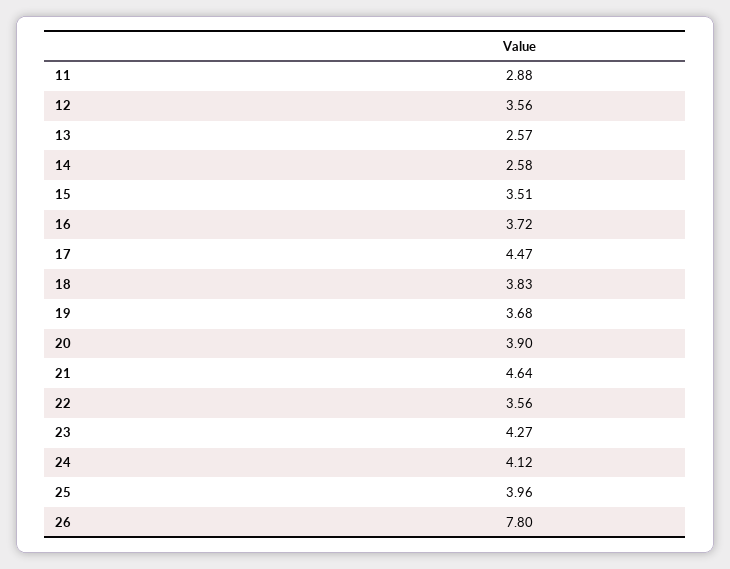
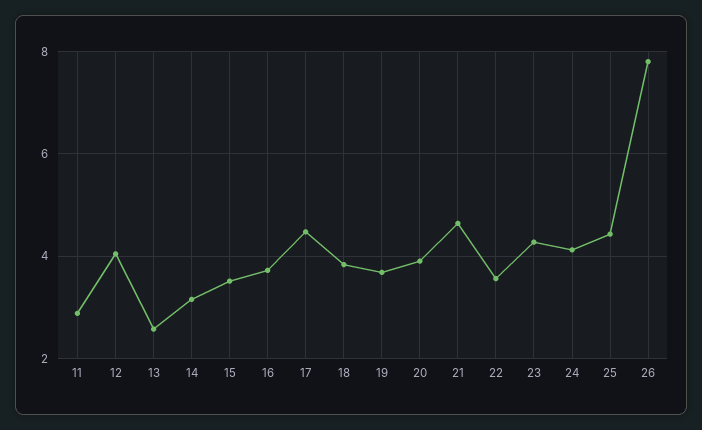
  {
    "11": 2.88,
-   "12": 3.56,
+   "12": 4,
    "13": 2.57,
-   "14": 2.58,
+   "14": 3.2,
    "15": 3.51,
    "16": 3.72,
    "17": 4.47,
    "18": 3.83,
    "19": 3.68,
    "20": 3.9,
    "21": 4.64,
    "22": 3.56,
    "23": 4.27,
    "24": 4.12,
-   "25": 3.96,
+   "25": 4.4,
    "26": 7.8
  }

